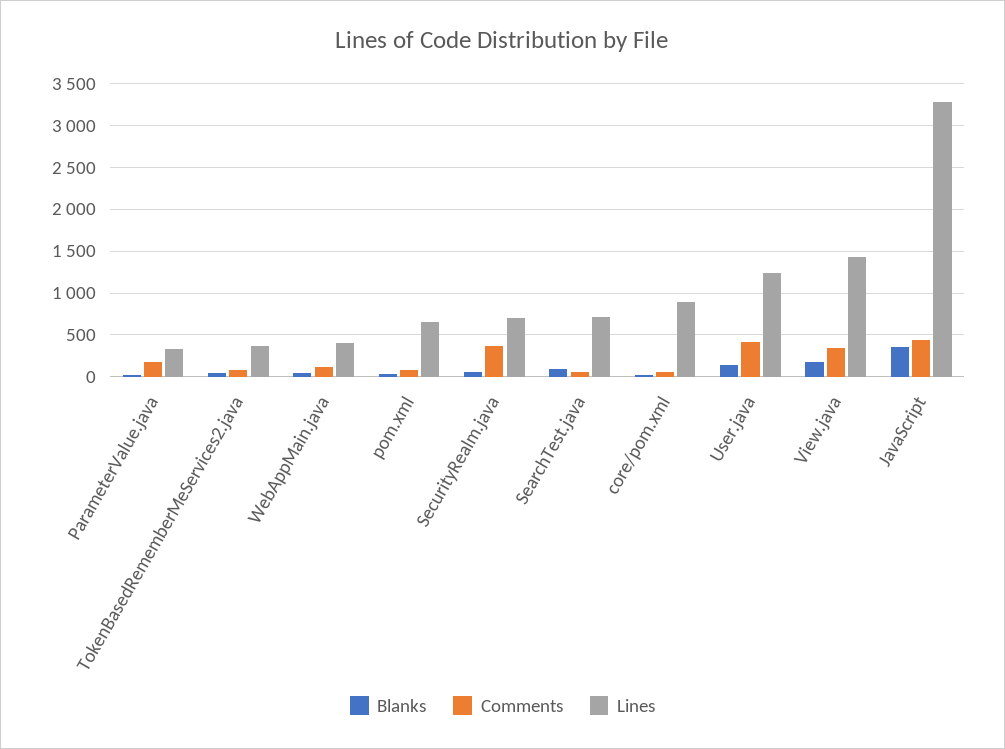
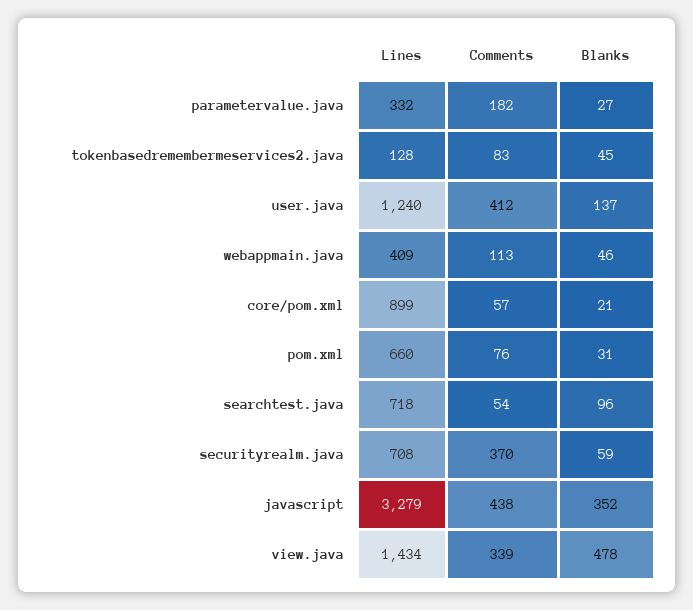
  {
    "Blanks": {
      "ParameterValue.java": 27,
      "TokenBasedRememberMeServices2.java": 45,
      "WebAppMain.java": 46,
      "pom.xml": 31,
      "SecurityRealm.java": 59,
      "SearchTest.java": 96,
      "core/pom.xml": 21,
      "User.java": 137,
-     "View.java": 200,
+     "View.java": 478,
      "JavaScript": 352
    },
    "Comments": {
      "ParameterValue.java": 182,
      "TokenBasedRememberMeServices2.java": 83,
      "WebAppMain.java": 113,
      "pom.xml": 76,
      "SecurityRealm.java": 370,
      "SearchTest.java": 54,
      "core/pom.xml": 57,
      "User.java": 412,
      "View.java": 339,
      "JavaScript": 438
    },
    "Lines": {
      "ParameterValue.java": 332,
-     "TokenBasedRememberMeServices2.java": 400,
+     "TokenBasedRememberMeServices2.java": 128,
      "WebAppMain.java": 409,
      "pom.xml": 660,
      "SecurityRealm.java": 708,
      "SearchTest.java": 718,
      "core/pom.xml": 899,
      "User.java": 1240,
      "View.java": 1434,
      "JavaScript": 3279
    }
  }

